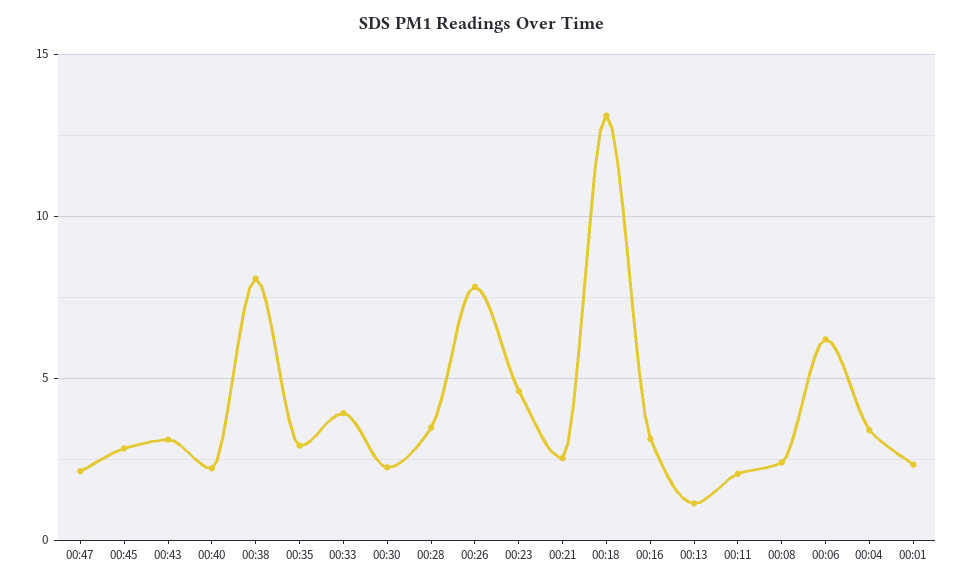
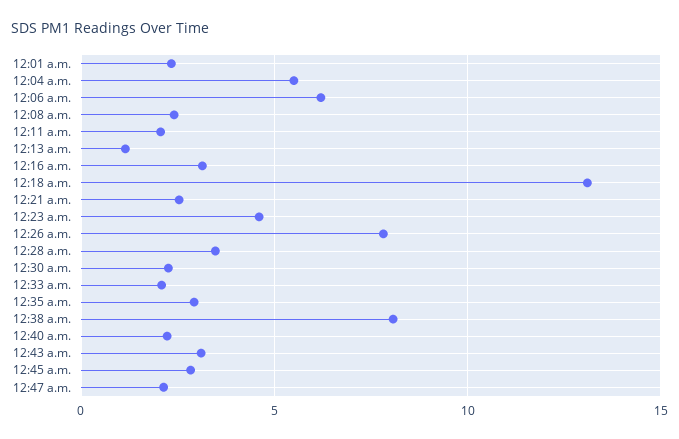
  {
    "00:47": 2,
    "00:45": 3,
    "00:43": 3,
    "00:40": 2,
    "00:38": 8,
    "00:35": 3,
-   "00:33": 4,
+   "00:33": 2,
    "00:30": 2.5,
    "00:28": 3.5,
    "00:26": 8,
    "00:23": 4.5,
    "00:21": 2.5,
    "00:18": 13,
    "00:16": 3,
    "00:13": 1,
    "00:11": 2,
    "00:08": 2.5,
    "00:06": 6,
-   "00:04": 3.5,
+   "00:04": 5.5,
    "00:01": 2.5
  }

